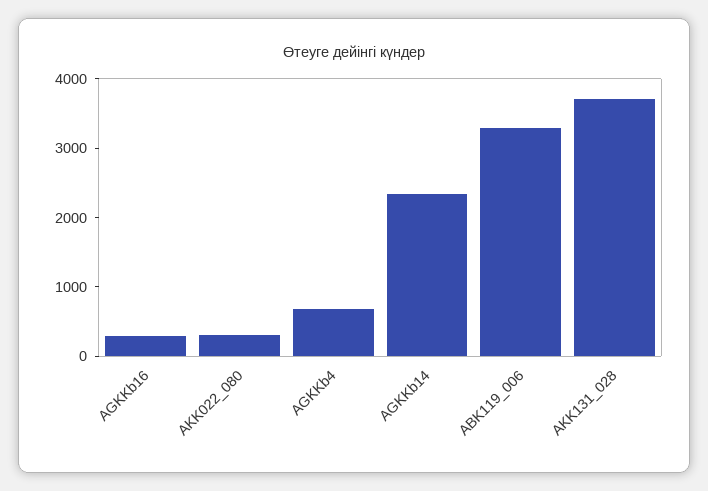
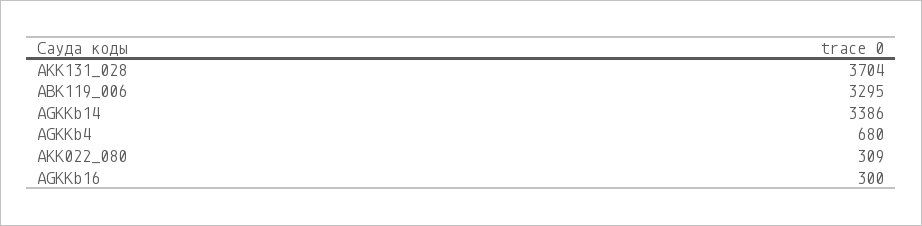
  {
    "AGKKb16": 300,
    "AKK022_080": 309,
    "AGKKb4": 680,
-   "AGKKb14": 2400,
+   "AGKKb14": 3386,
    "ABK119_006": 3295,
    "AKK131_028": 3704
  }

